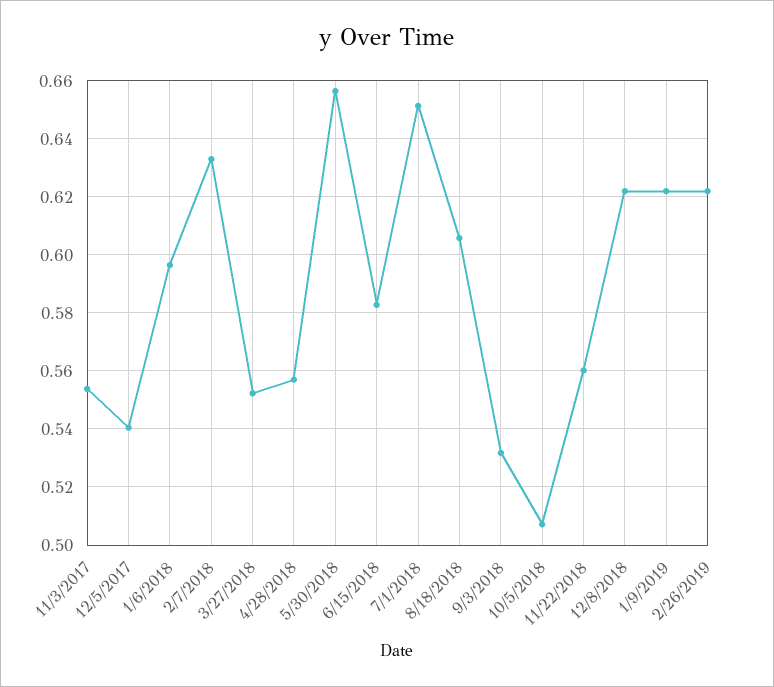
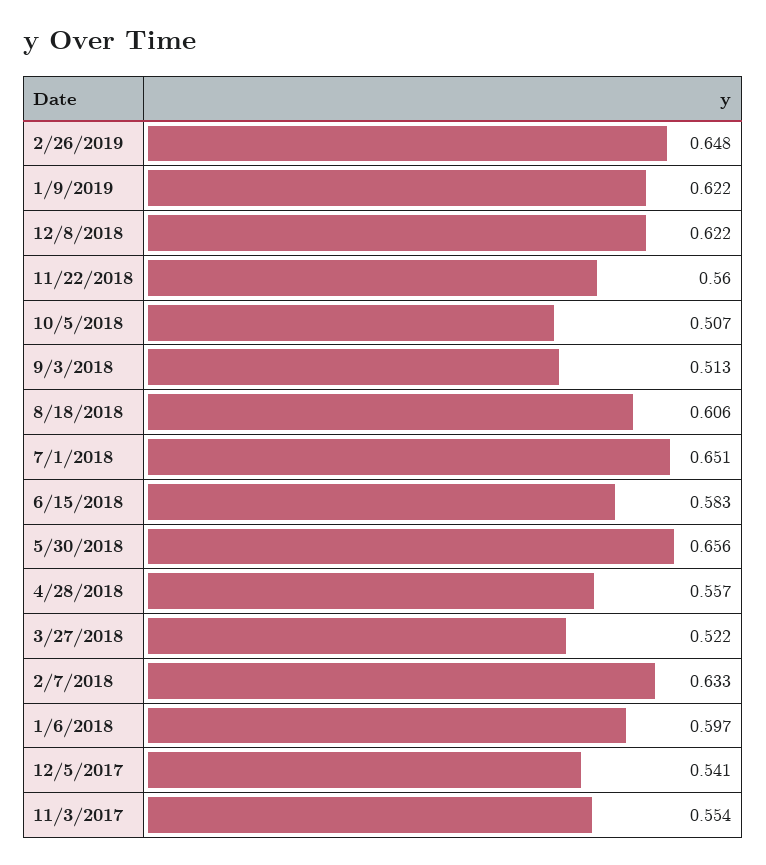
  {
    "11/3/2017": 0.554,
    "12/5/2017": 0.541,
    "1/6/2018": 0.597,
    "2/7/2018": 0.633,
-   "3/27/2018": 0.5525,
+   "3/27/2018": 0.522,
    "4/28/2018": 0.557,
    "5/30/2018": 0.656,
    "6/15/2018": 0.583,
    "7/1/2018": 0.651,
    "8/18/2018": 0.606,
-   "9/3/2018": 0.5325,
+   "9/3/2018": 0.513,
    "10/5/2018": 0.507,
    "11/22/2018": 0.56,
    "12/8/2018": 0.622,
    "1/9/2019": 0.622,
-   "2/26/2019": 0.6225
+   "2/26/2019": 0.648
  }

